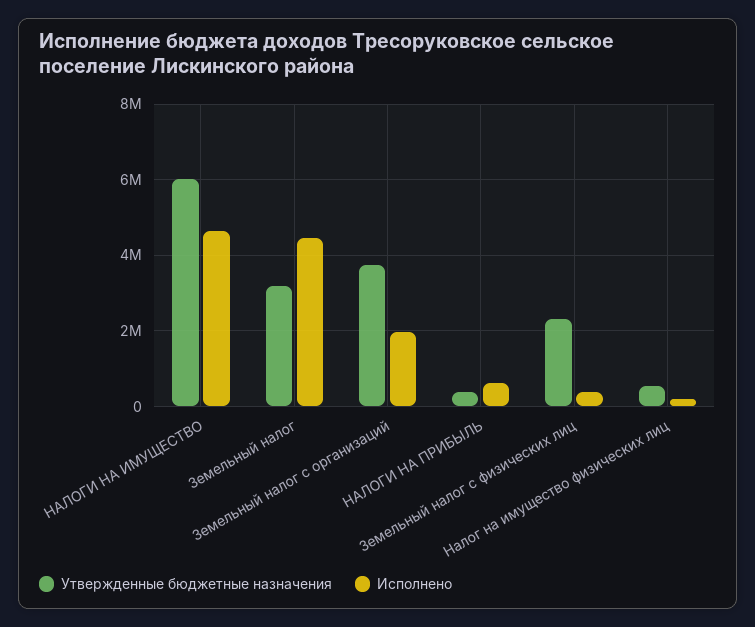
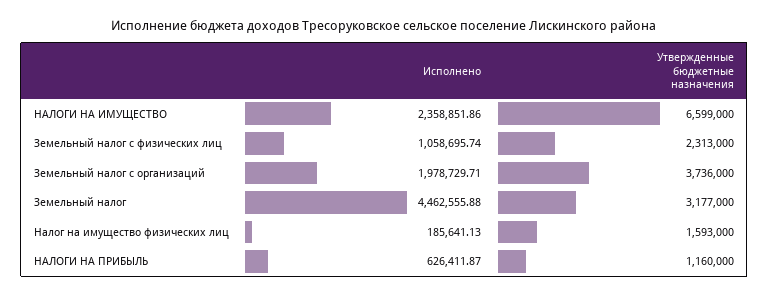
  {
    "Утвержденные бюджетные назначения": {
-     "НАЛОГИ НА ИМУЩЕСТВО": 6000000,
+     "НАЛОГИ НА ИМУЩЕСТВО": 6599000,
      "Земельный налог": 3177000,
      "Земельный налог с организаций": 3736000,
-     "НАЛОГИ НА ПРИБЫЛЬ": 400000,
+     "НАЛОГИ НА ПРИБЫЛЬ": 1160000,
      "Земельный налог с физических лиц": 2313000,
-     "Налог на имущество физических лиц": 600000
+     "Налог на имущество физических лиц": 1593000
    },
    "Исполнено": {
-     "НАЛОГИ НА ИМУЩЕСТВО": 4600000,
+     "НАЛОГИ НА ИМУЩЕСТВО": 2358851.86,
      "Земельный налог": 4462555.88,
      "Земельный налог с организаций": 1978729.71,
      "НАЛОГИ НА ПРИБЫЛЬ": 626411.87,
-     "Земельный налог с физических лиц": 400000,
+     "Земельный налог с физических лиц": 1058695.74,
      "Налог на имущество физических лиц": 185641.13
    }
  }

